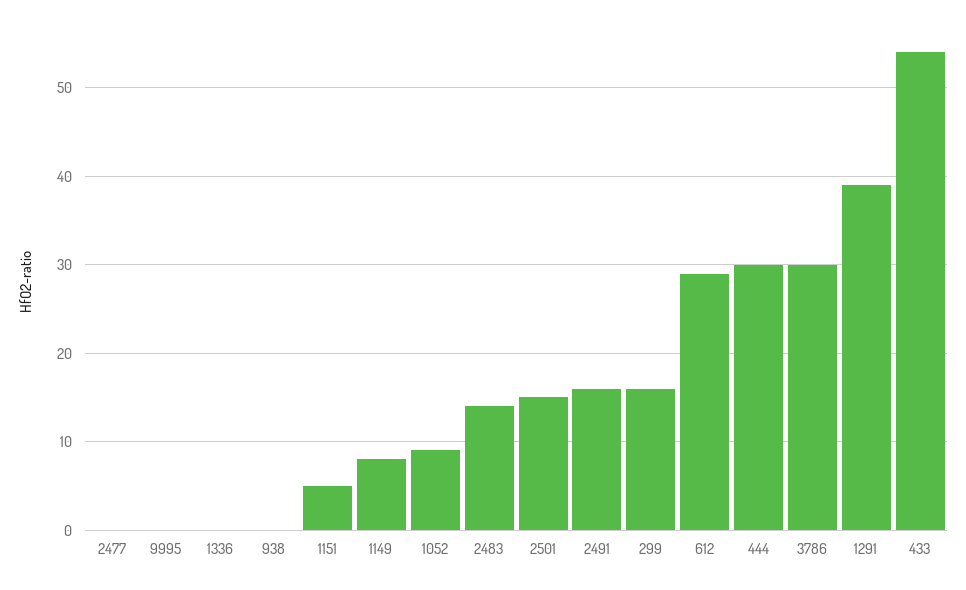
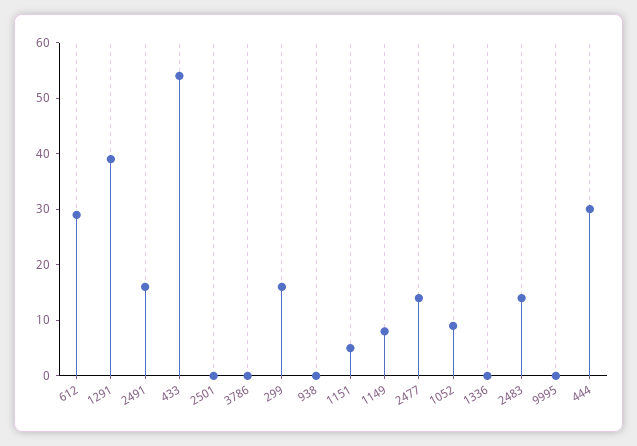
  {
-   "2477": 0,
+   "2477": 15,
    "9995": 0,
    "1336": 0,
    "938": 0,
    "1151": 5,
    "1149": 8,
    "1052": 9,
    "2483": 14,
-   "2501": 15,
+   "2501": 0,
    "2491": 16,
    "299": 16,
    "612": 29,
    "444": 30,
-   "3786": 30,
+   "3786": 0,
    "1291": 39,
    "433": 54
  }

